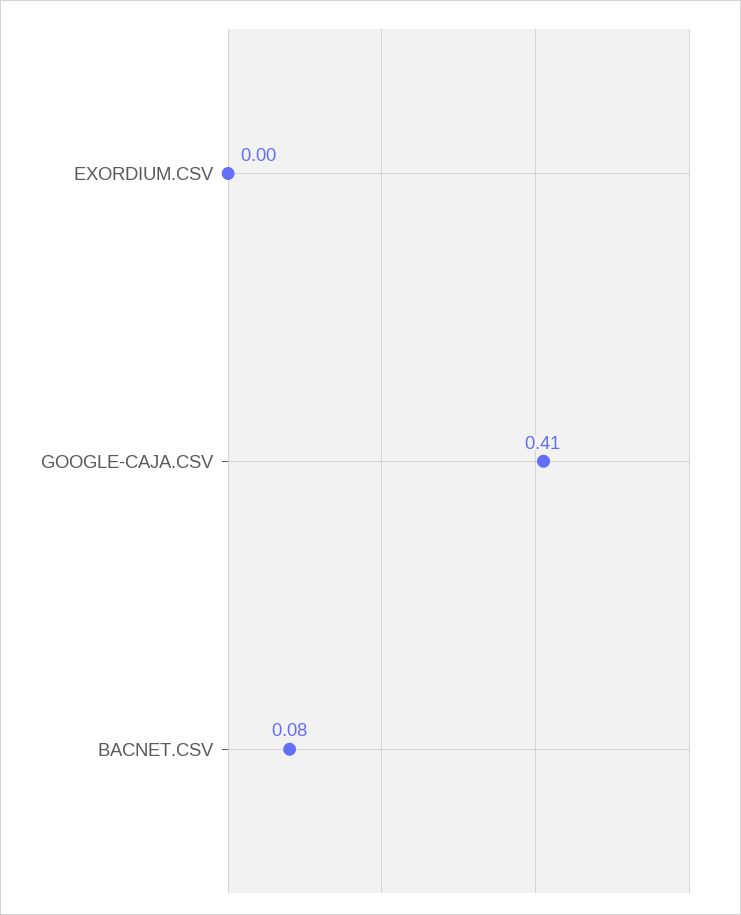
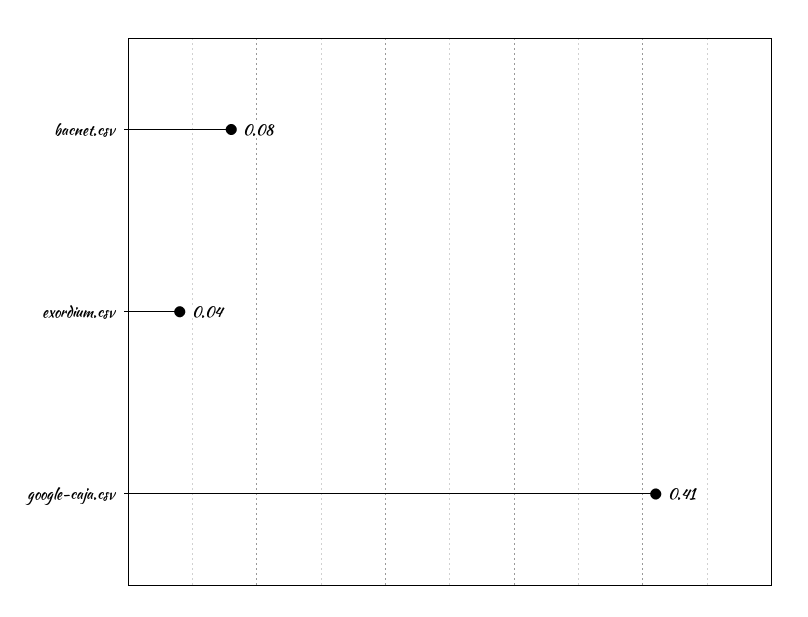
  {
-   "EXORDIUM.CSV": 0,
+   "EXORDIUM.CSV": 0.04,
    "GOOGLE-CAJA.CSV": 0.41,
    "BACNET.CSV": 0.08
  }

